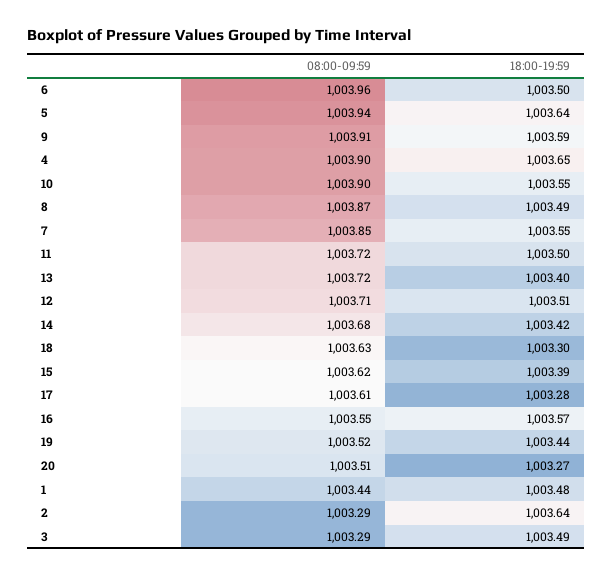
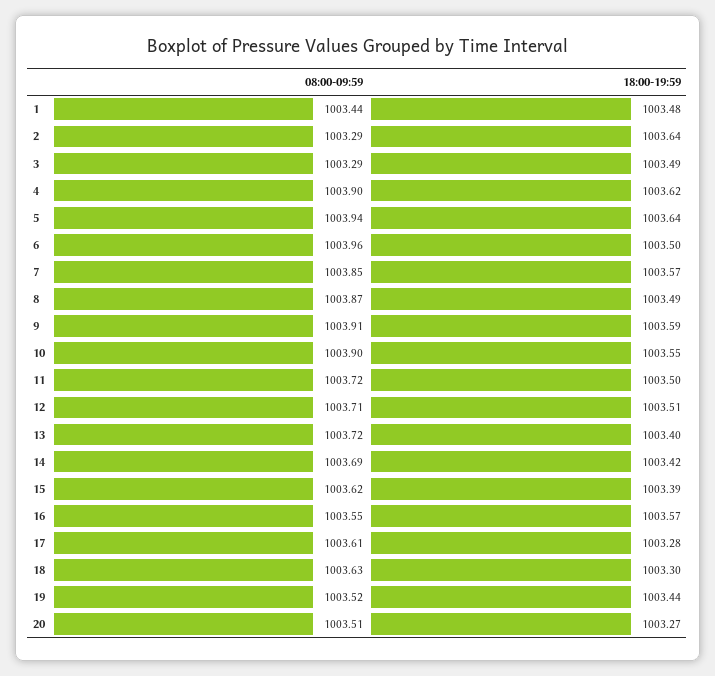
  {
    "08:00-09:59": {
      "6": 1003.96,
      "5": 1003.94,
      "9": 1003.91,
      "4": 1003.9,
      "10": 1003.9,
      "8": 1003.87,
      "7": 1003.85,
      "11": 1003.72,
      "13": 1003.72,
      "12": 1003.71,
-     "14": 1003.68,
+     "14": 1003.69,
      "18": 1003.63,
      "15": 1003.62,
      "17": 1003.61,
      "16": 1003.55,
      "19": 1003.52,
      "20": 1003.51,
      "1": 1003.44,
      "2": 1003.29,
      "3": 1003.29
    },
    "18:00-19:59": {
      "6": 1003.5,
      "5": 1003.64,
      "9": 1003.59,
-     "4": 1003.65,
+     "4": 1003.62,
      "10": 1003.55,
      "8": 1003.49,
-     "7": 1003.55,
+     "7": 1003.57,
      "11": 1003.5,
      "13": 1003.4,
      "12": 1003.51,
      "14": 1003.42,
      "18": 1003.3,
      "15": 1003.39,
      "17": 1003.28,
      "16": 1003.57,
      "19": 1003.44,
      "20": 1003.27,
      "1": 1003.48,
      "2": 1003.64,
      "3": 1003.49
    }
  }

